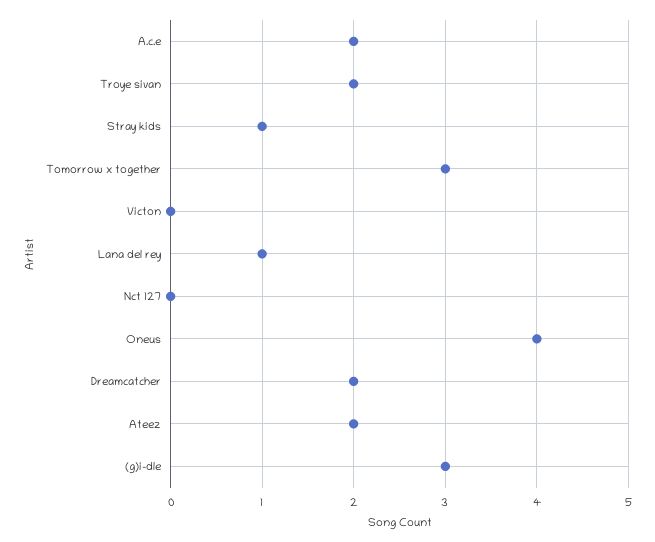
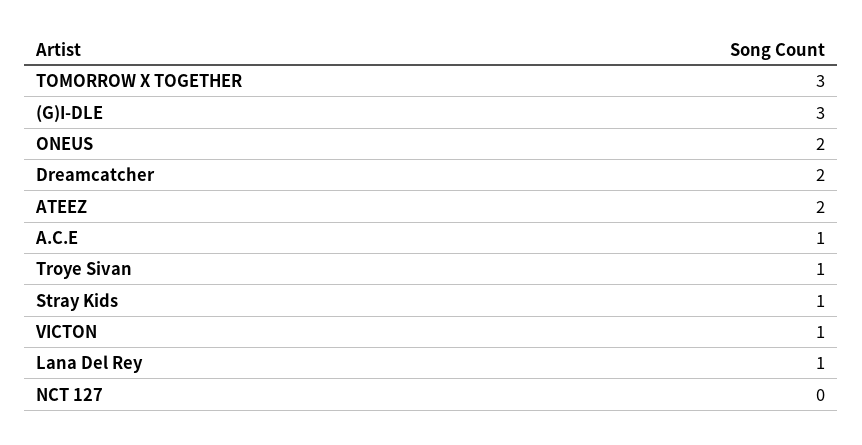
  {
-   "A.c.e": 2,
+   "A.c.e": 1,
-   "Troye sivan": 2,
+   "Troye sivan": 1,
    "Stray kids": 1,
    "Tomorrow x together": 3,
-   "Victon": 0,
+   "Victon": 1,
    "Lana del rey": 1,
    "Nct 127": 0,
-   "Oneus": 4,
+   "Oneus": 2,
    "Dreamcatcher": 2,
    "Ateez": 2,
    "(g)i-dle": 3
  }

